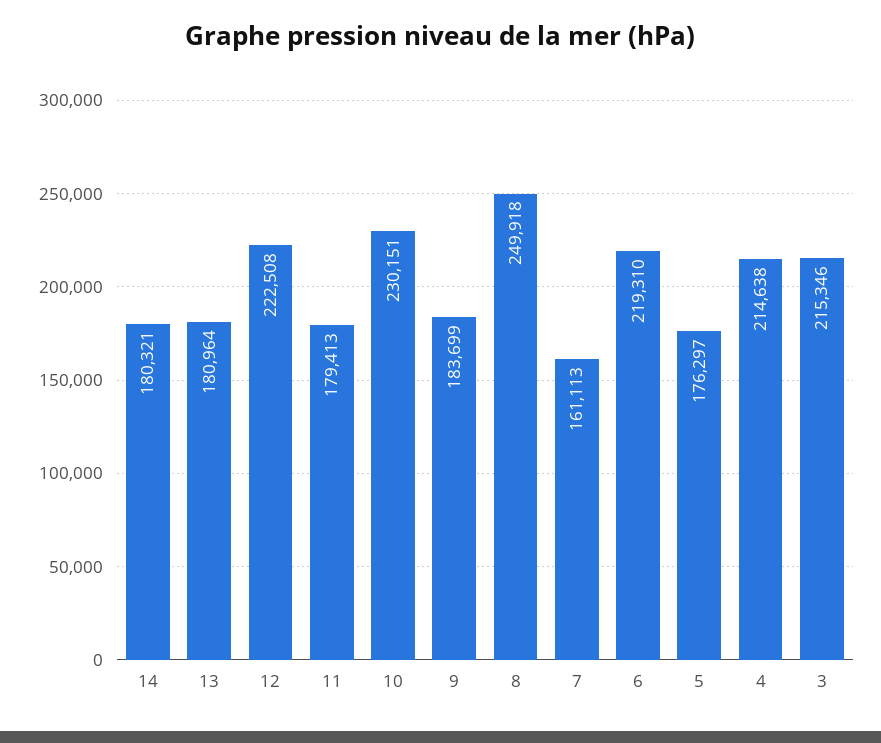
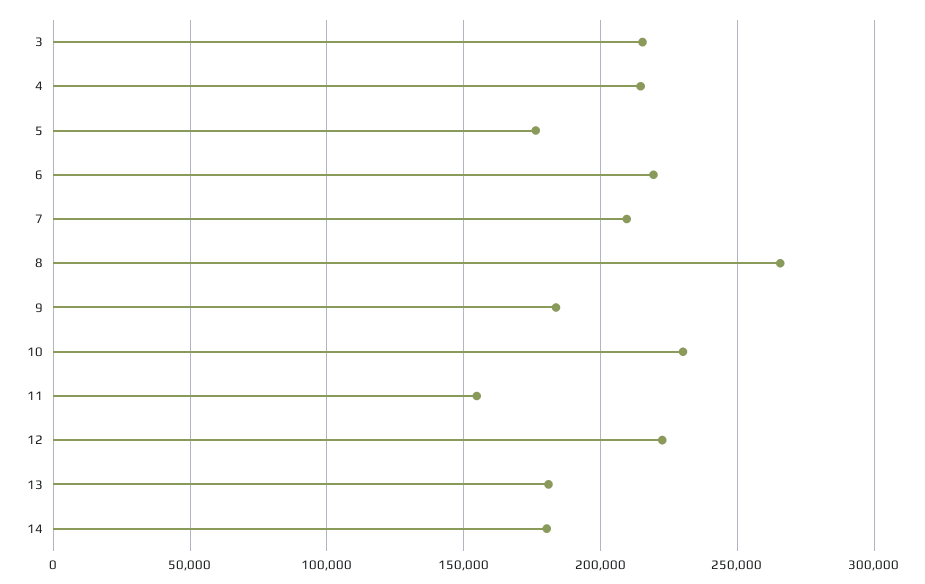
  {
    "14": 180321,
    "13": 180964,
    "12": 222508,
-   "11": 179413,
+   "11": 155000,
    "10": 230151,
    "9": 183699,
-   "8": 249918,
+   "8": 265000,
-   "7": 161113,
+   "7": 210000,
    "6": 219310,
    "5": 176297,
    "4": 214638,
    "3": 215346
  }

